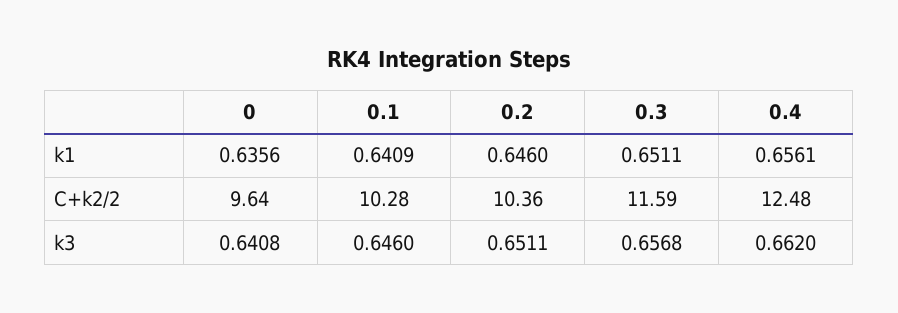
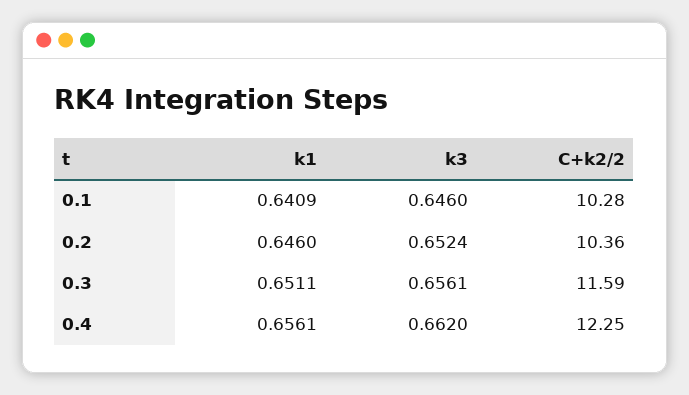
  {
-   "0": {
-     "k1": 0.6356,
-     "C+k2/2": 9.64,
-     "k3": 0.6408
-   },
    "0.1": {
      "k1": 0.6409,
      "C+k2/2": 10.28,
      "k3": 0.646
    },
    "0.2": {
      "k1": 0.646,
      "C+k2/2": 10.36,
-     "k3": 0.6511
+     "k3": 0.6524
    },
    "0.3": {
      "k1": 0.6511,
      "C+k2/2": 11.59,
-     "k3": 0.6568
+     "k3": 0.6561
    },
    "0.4": {
      "k1": 0.6561,
-     "C+k2/2": 12.48,
+     "C+k2/2": 12.25,
      "k3": 0.662
    }
  }

